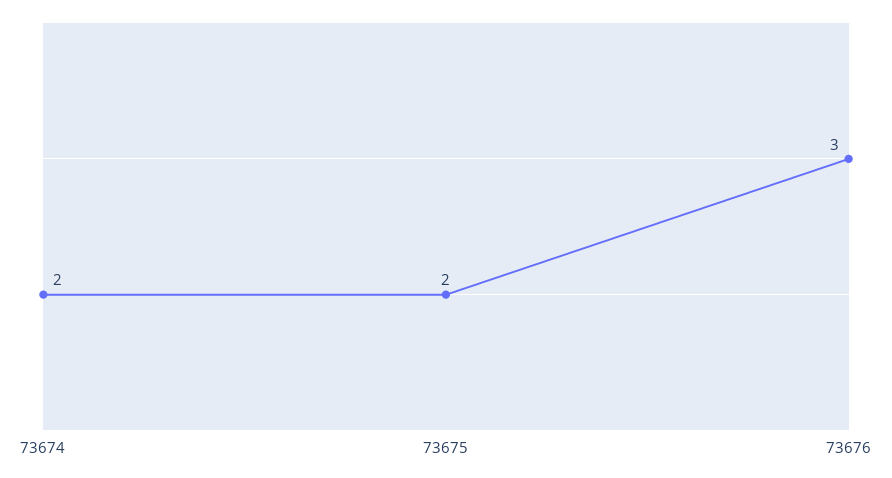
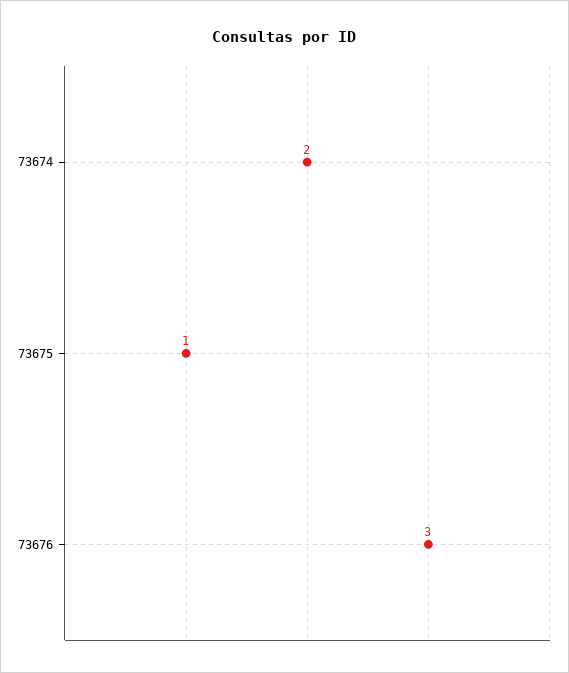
  {
    "73674": 2,
-   "73675": 2,
+   "73675": 1,
    "73676": 3
  }

